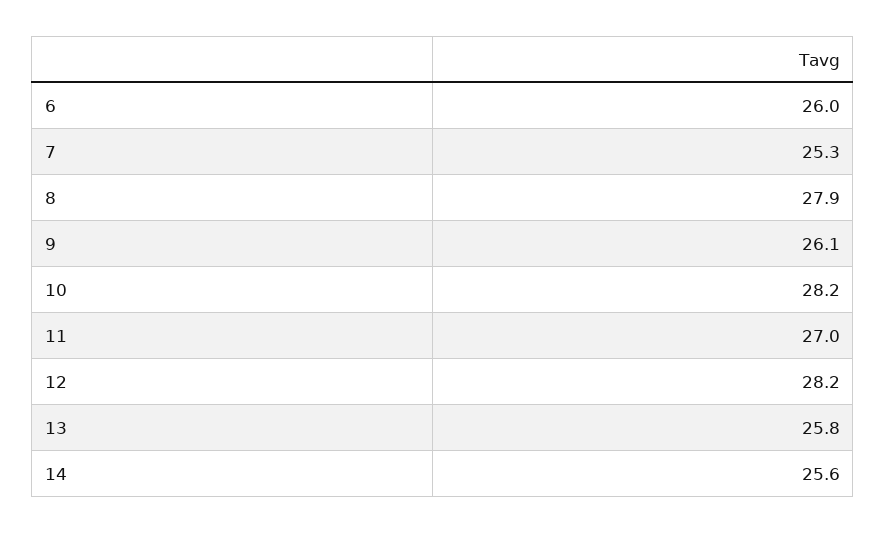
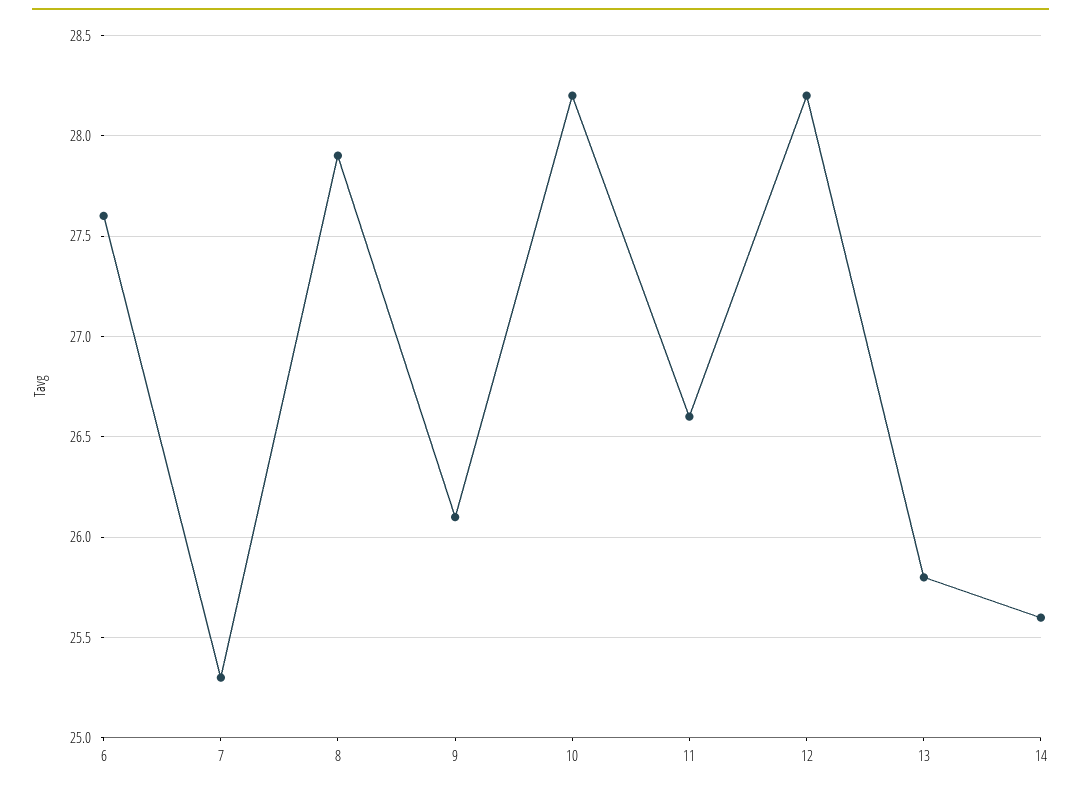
  {
-   "6": 26,
+   "6": 27.6,
    "7": 25.3,
    "8": 27.9,
    "9": 26.1,
    "10": 28.2,
-   "11": 27,
+   "11": 26.6,
    "12": 28.2,
    "13": 25.8,
    "14": 25.6
  }

